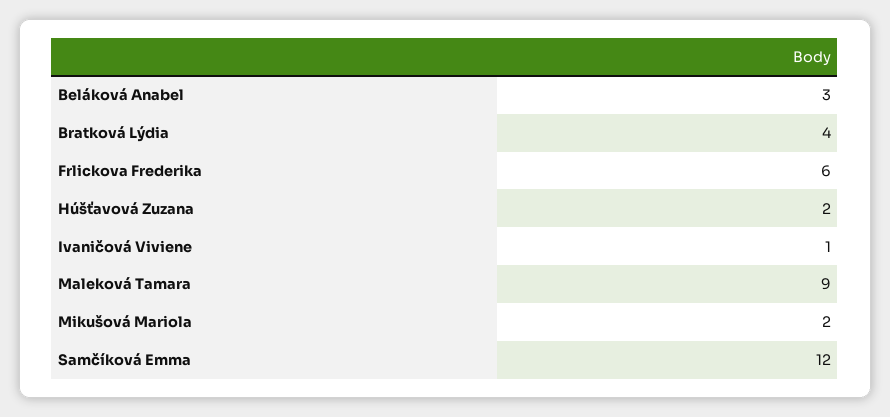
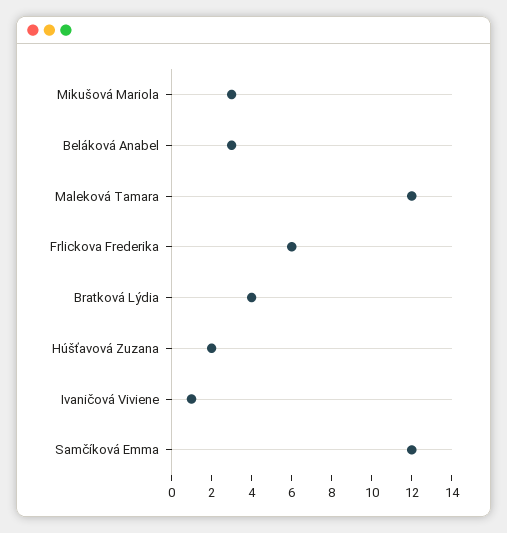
  {
    "Beláková Anabel": 3,
    "Bratková Lýdia": 4,
    "Frlickova Frederika": 6,
    "Húšťavová Zuzana": 2,
    "Ivaničová Viviene": 1,
-   "Maleková Tamara": 9,
+   "Maleková Tamara": 12,
-   "Mikušová Mariola": 2,
+   "Mikušová Mariola": 3,
    "Samčíková Emma": 12
  }

